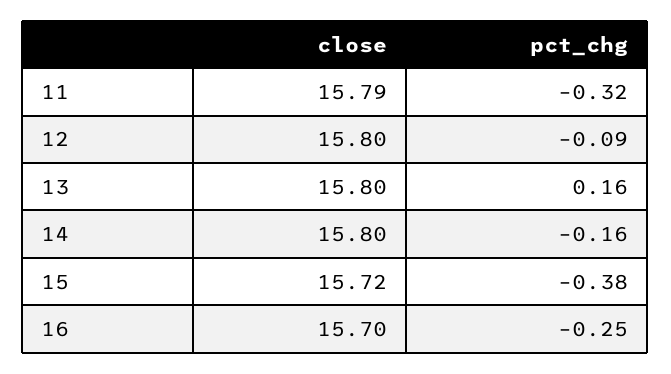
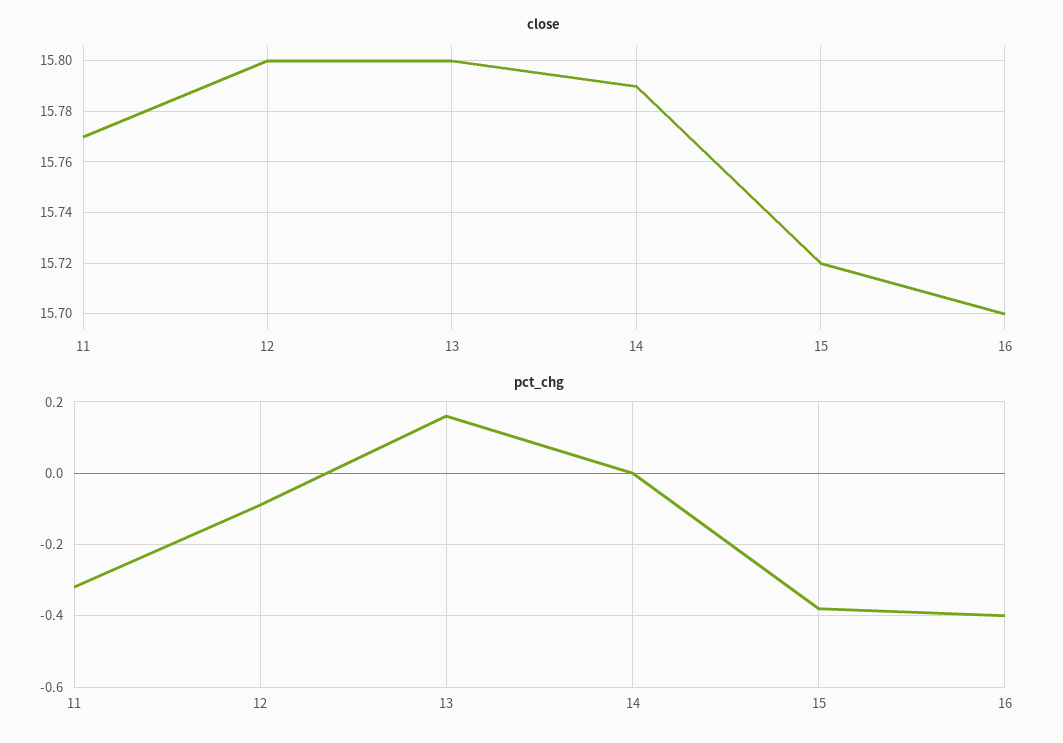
  {
    "close": {
-     "11": 15.79,
+     "11": 15.77,
      "12": 15.8,
      "13": 15.8,
-     "14": 15.8,
+     "14": 15.79,
      "15": 15.72,
      "16": 15.7
    },
    "pct_chg": {
      "11": -0.32,
      "12": -0.09,
      "13": 0.16,
-     "14": -0.16,
+     "14": 0,
      "15": -0.38,
-     "16": -0.25
+     "16": -0.4
    }
  }

